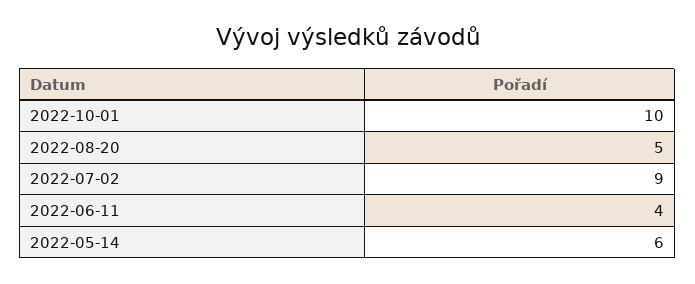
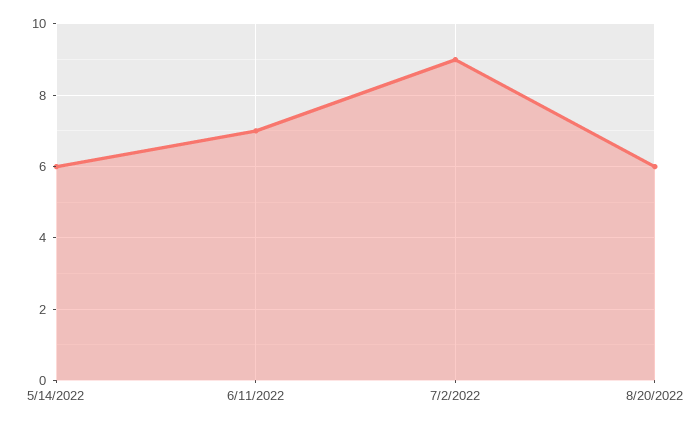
  {
-   "2022-10-01": 10,
-   "2022-08-20": 5,
+   "2022-08-20": 6,
    "2022-07-02": 9,
-   "2022-06-11": 4,
+   "2022-06-11": 7,
    "2022-05-14": 6
  }

